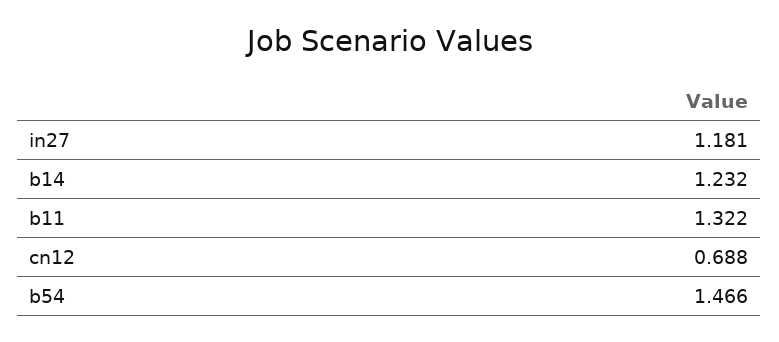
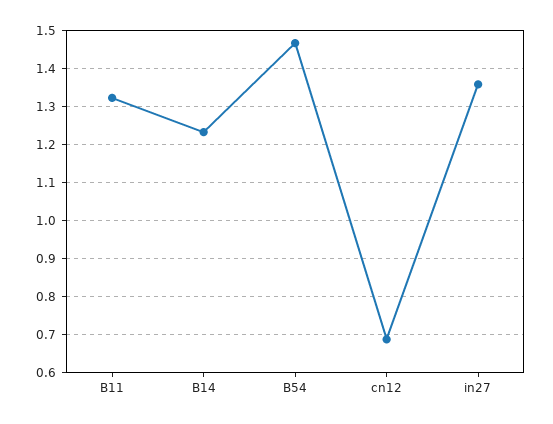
  {
-   "in27": 1.181,
+   "in27": 1.36,
    "b14": 1.232,
    "b11": 1.322,
    "cn12": 0.688,
    "b54": 1.466
  }

